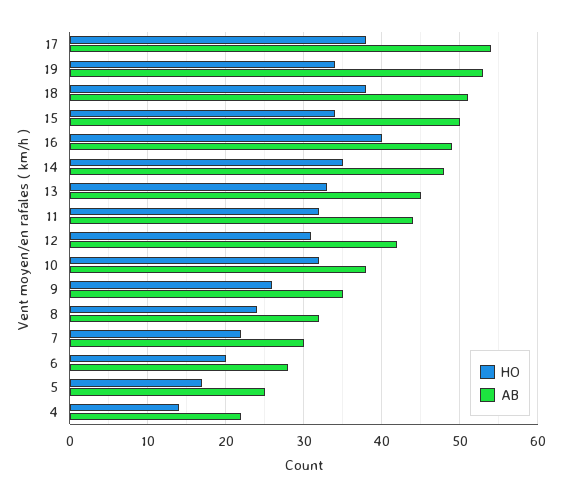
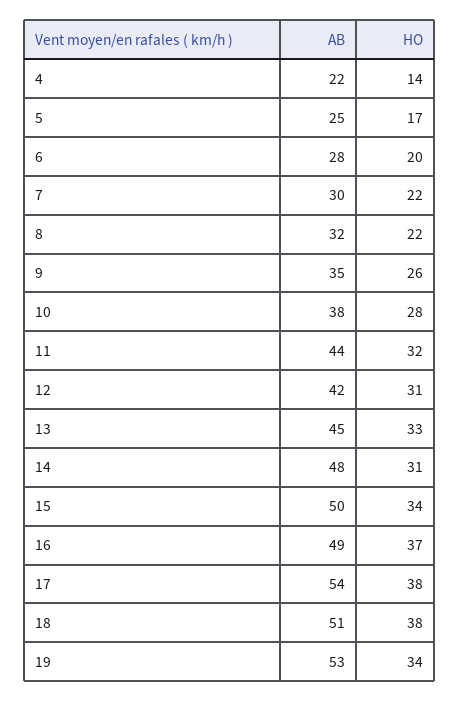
  {
    "HO": {
      "17": 38,
      "19": 34,
      "18": 38,
      "15": 34,
-     "16": 40,
+     "16": 37,
-     "14": 35,
+     "14": 31,
      "13": 33,
      "11": 32,
      "12": 31,
-     "10": 32,
+     "10": 28,
      "9": 26,
-     "8": 24,
+     "8": 22,
      "7": 22,
      "6": 20,
      "5": 17,
      "4": 14
    },
    "AB": {
      "17": 54,
      "19": 53,
      "18": 51,
      "15": 50,
      "16": 49,
      "14": 48,
      "13": 45,
      "11": 44,
      "12": 42,
      "10": 38,
      "9": 35,
      "8": 32,
      "7": 30,
      "6": 28,
      "5": 25,
      "4": 22
    }
  }

